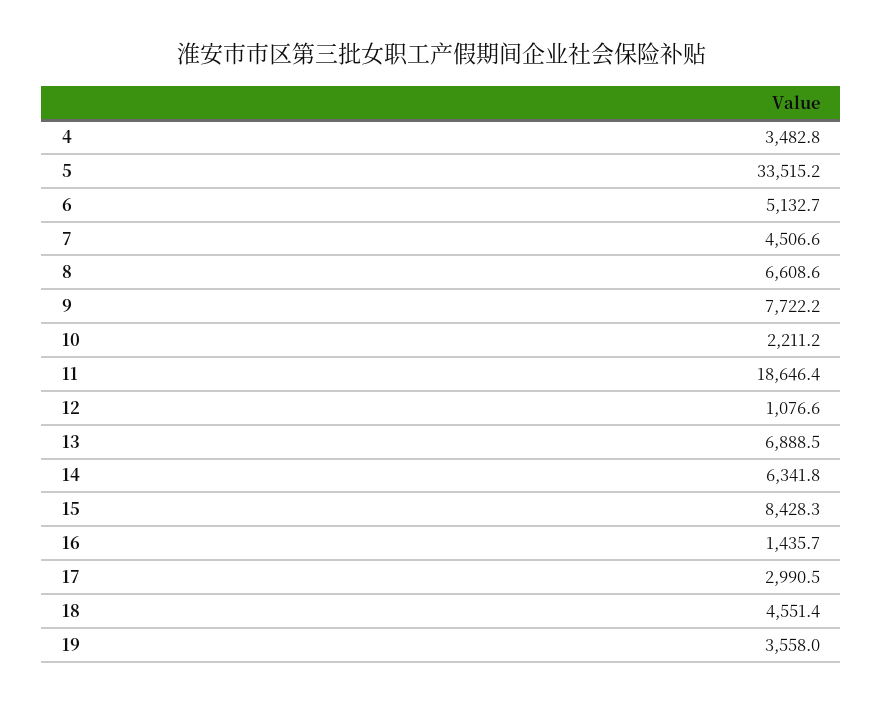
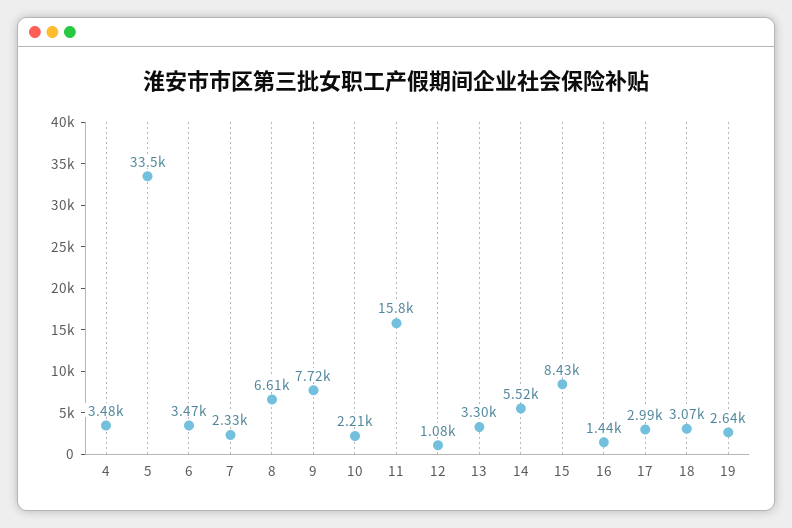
  {
    "4": 3482.8,
    "5": 33515.2,
-   "6": 5132.7,
+   "6": 3470,
-   "7": 4506.6,
+   "7": 2330,
    "8": 6608.6,
    "9": 7722.2,
    "10": 2211.2,
-   "11": 18646.4,
+   "11": 15800,
    "12": 1076.6,
-   "13": 6888.5,
+   "13": 3300,
-   "14": 6341.8,
+   "14": 5520,
    "15": 8428.3,
    "16": 1435.7,
    "17": 2990.5,
-   "18": 4551.4,
+   "18": 3070,
-   "19": 3558
+   "19": 2640
  }

